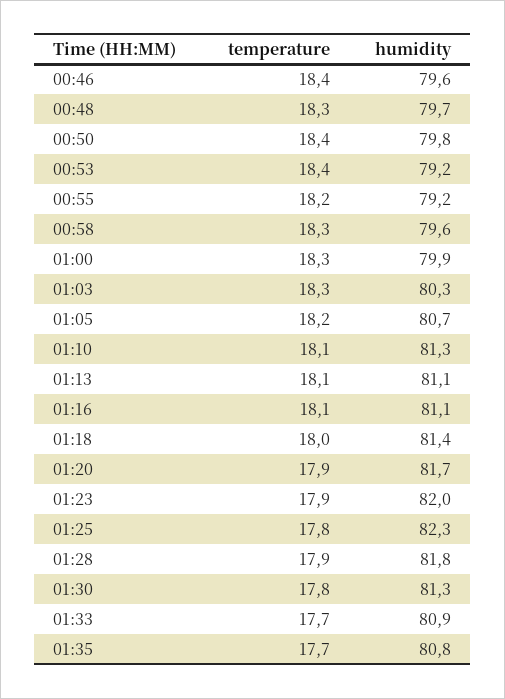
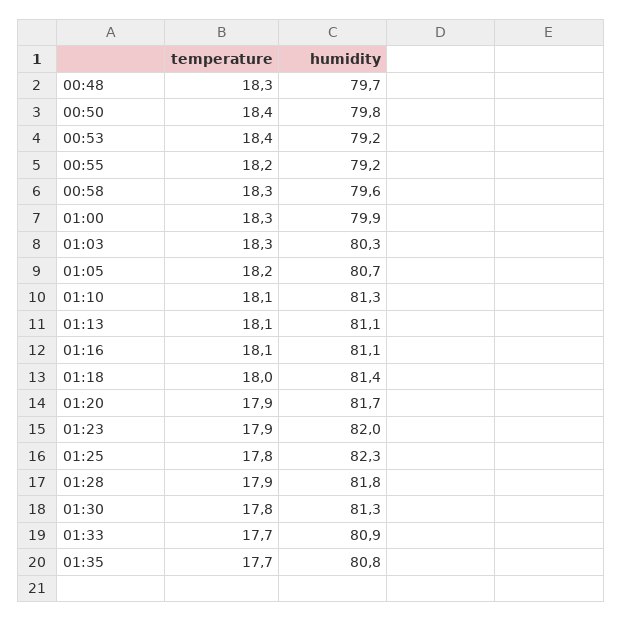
  {
    "temperature": {
-     "00:46": 18.4,
      "00:48": 18.3,
      "00:50": 18.4,
      "00:53": 18.4,
      "00:55": 18.2,
      "00:58": 18.3,
      "01:00": 18.3,
      "01:03": 18.3,
      "01:05": 18.2,
      "01:10": 18.1,
      "01:13": 18.1,
      "01:16": 18.1,
      "01:18": 18,
      "01:20": 17.9,
      "01:23": 17.9,
      "01:25": 17.8,
      "01:28": 17.9,
      "01:30": 17.8,
      "01:33": 17.7,
      "01:35": 17.7
    },
    "humidity": {
-     "00:46": 79.6,
      "00:48": 79.7,
      "00:50": 79.8,
      "00:53": 79.2,
      "00:55": 79.2,
      "00:58": 79.6,
      "01:00": 79.9,
      "01:03": 80.3,
      "01:05": 80.7,
      "01:10": 81.3,
      "01:13": 81.1,
      "01:16": 81.1,
      "01:18": 81.4,
      "01:20": 81.7,
      "01:23": 82,
      "01:25": 82.3,
      "01:28": 81.8,
      "01:30": 81.3,
      "01:33": 80.9,
      "01:35": 80.8
    }
  }

